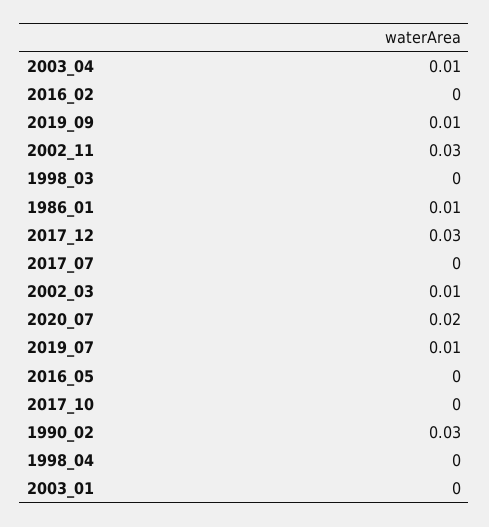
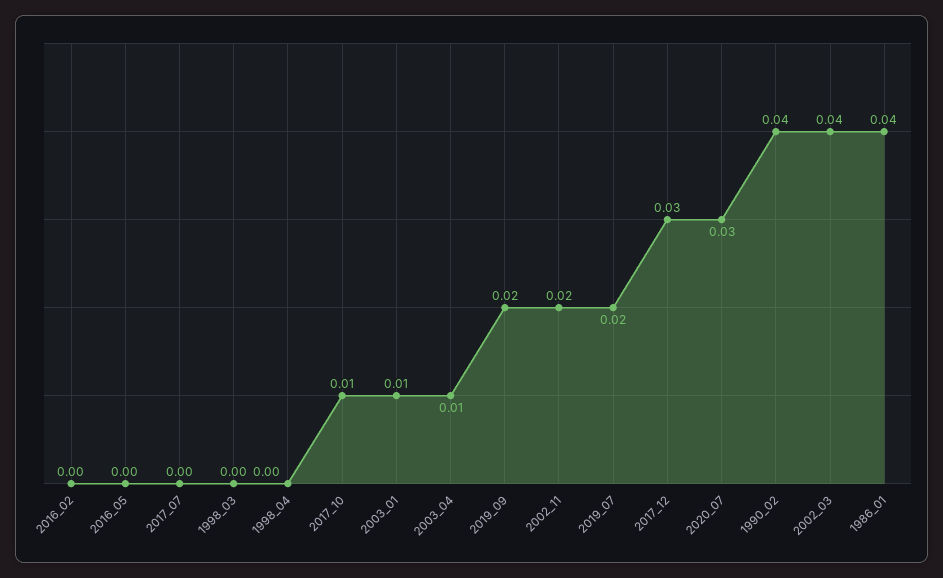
  {
    "2003_04": 0.01,
    "2016_02": 0,
-   "2019_09": 0.01,
+   "2019_09": 0.02,
-   "2002_11": 0.03,
+   "2002_11": 0.02,
    "1998_03": 0,
-   "1986_01": 0.01,
+   "1986_01": 0.04,
    "2017_12": 0.03,
    "2017_07": 0,
-   "2002_03": 0.01,
+   "2002_03": 0.04,
-   "2020_07": 0.02,
+   "2020_07": 0.03,
-   "2019_07": 0.01,
+   "2019_07": 0.02,
    "2016_05": 0,
-   "2017_10": 0,
+   "2017_10": 0.01,
-   "1990_02": 0.03,
+   "1990_02": 0.04,
    "1998_04": 0,
-   "2003_01": 0
+   "2003_01": 0.01
  }

